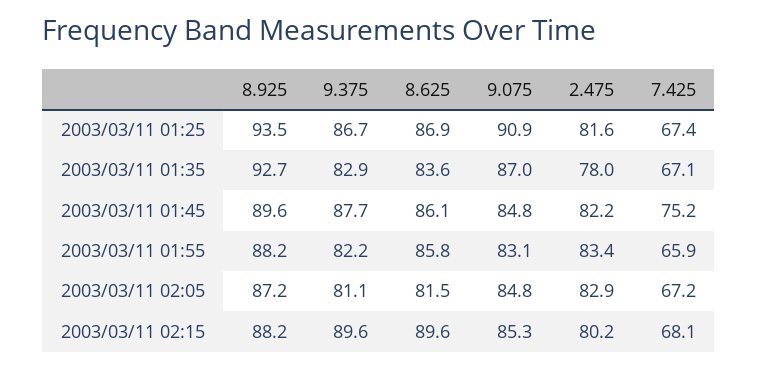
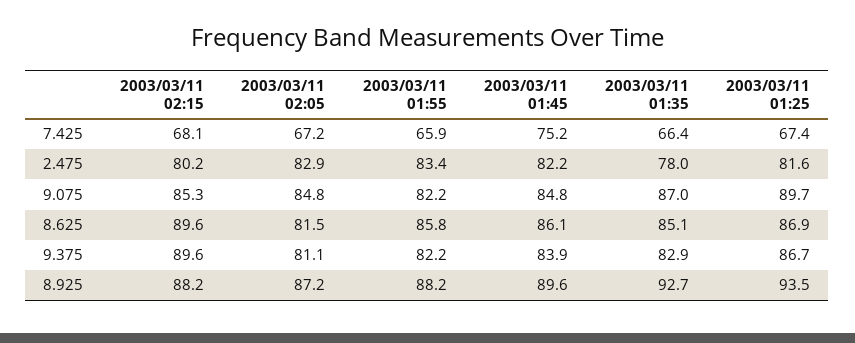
  {
    "8.925": {
      "2003/03/11 01:25": 93.5,
      "2003/03/11 01:35": 92.7,
      "2003/03/11 01:45": 89.6,
      "2003/03/11 01:55": 88.2,
      "2003/03/11 02:05": 87.2,
      "2003/03/11 02:15": 88.2
    },
    "9.375": {
      "2003/03/11 01:25": 86.7,
      "2003/03/11 01:35": 82.9,
-     "2003/03/11 01:45": 87.7,
+     "2003/03/11 01:45": 83.9,
      "2003/03/11 01:55": 82.2,
      "2003/03/11 02:05": 81.1,
      "2003/03/11 02:15": 89.6
    },
    "8.625": {
      "2003/03/11 01:25": 86.9,
-     "2003/03/11 01:35": 83.6,
+     "2003/03/11 01:35": 85.1,
      "2003/03/11 01:45": 86.1,
      "2003/03/11 01:55": 85.8,
      "2003/03/11 02:05": 81.5,
      "2003/03/11 02:15": 89.6
    },
    "9.075": {
-     "2003/03/11 01:25": 90.9,
+     "2003/03/11 01:25": 89.7,
      "2003/03/11 01:35": 87,
      "2003/03/11 01:45": 84.8,
-     "2003/03/11 01:55": 83.1,
+     "2003/03/11 01:55": 82.2,
      "2003/03/11 02:05": 84.8,
      "2003/03/11 02:15": 85.3
    },
    "2.475": {
      "2003/03/11 01:25": 81.6,
      "2003/03/11 01:35": 78,
      "2003/03/11 01:45": 82.2,
      "2003/03/11 01:55": 83.4,
      "2003/03/11 02:05": 82.9,
      "2003/03/11 02:15": 80.2
    },
    "7.425": {
      "2003/03/11 01:25": 67.4,
-     "2003/03/11 01:35": 67.1,
+     "2003/03/11 01:35": 66.4,
      "2003/03/11 01:45": 75.2,
      "2003/03/11 01:55": 65.9,
      "2003/03/11 02:05": 67.2,
      "2003/03/11 02:15": 68.1
    }
  }

